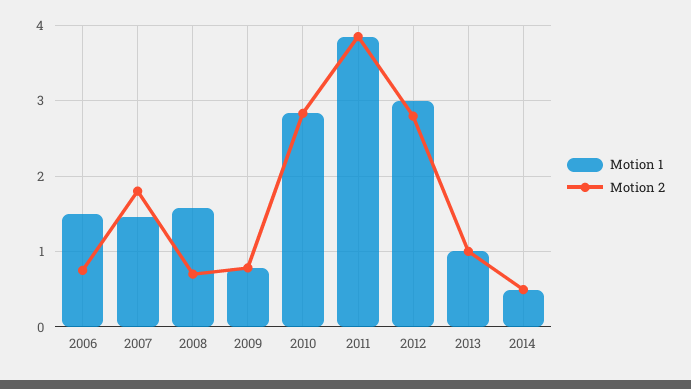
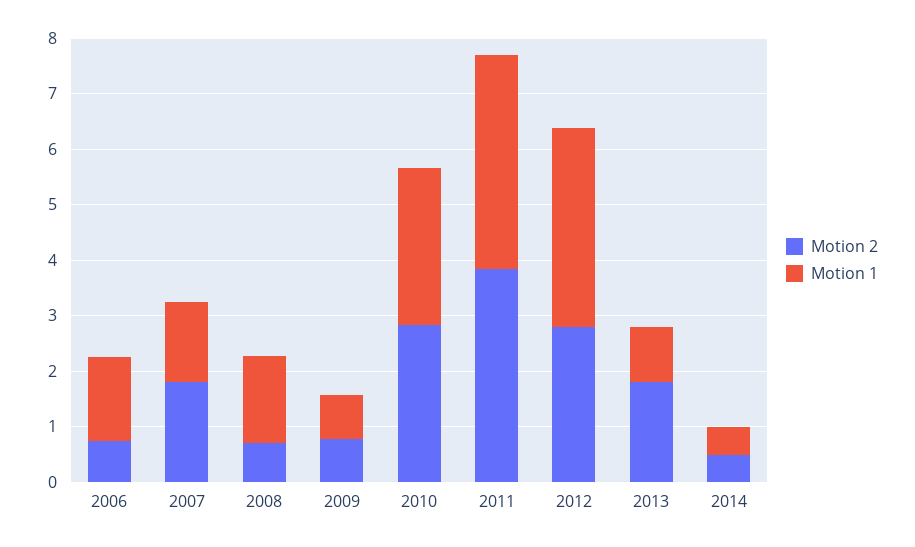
  {
    "Motion 1": {
      "2006": 1.5,
      "2007": 1.5,
      "2008": 1.6,
      "2009": 0.8,
      "2010": 2.8,
      "2011": 3.8,
-     "2012": 3,
+     "2012": 3.6,
      "2013": 1,
      "2014": 0.5
    },
    "Motion 2": {
      "2006": 0.8,
      "2007": 1.8,
      "2008": 0.7,
      "2009": 0.8,
      "2010": 2.8,
      "2011": 3.8,
      "2012": 2.8,
-     "2013": 1,
+     "2013": 1.8,
      "2014": 0.5
    }
  }

